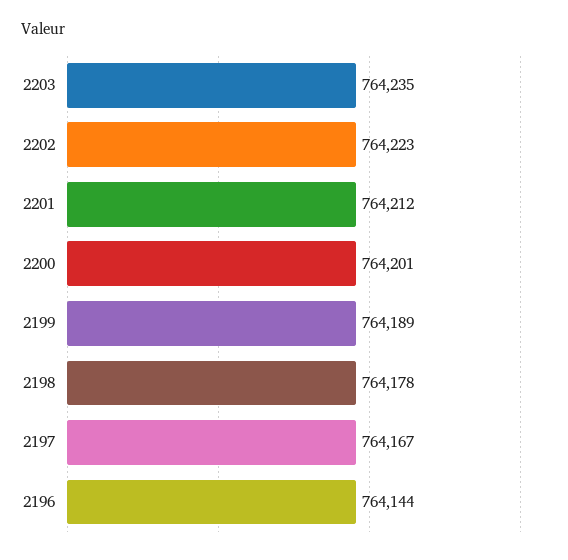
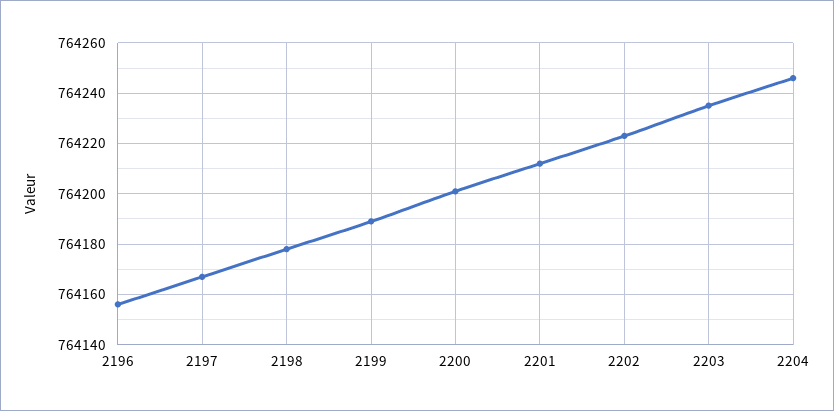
  {
    "2203": 764235,
    "2202": 764223,
    "2201": 764212,
    "2200": 764201,
    "2199": 764189,
    "2198": 764178,
    "2197": 764167,
-   "2196": 764144
+   "2196": 764155,
+   "2204": 764245
  }

